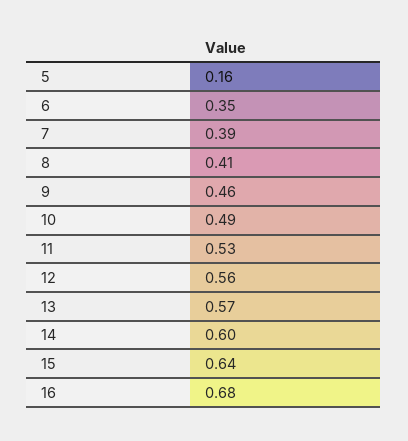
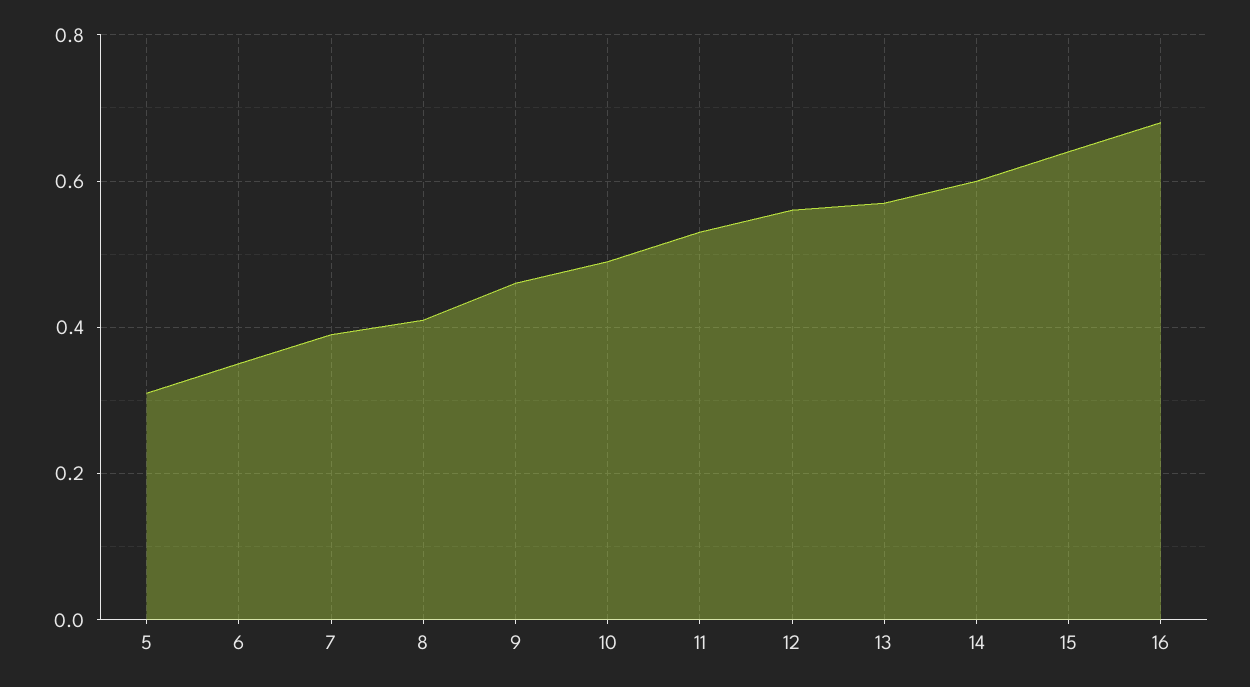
  {
-   "5": 0.16,
+   "5": 0.3,
    "6": 0.35,
    "7": 0.39,
    "8": 0.41,
    "9": 0.46,
    "10": 0.49,
    "11": 0.53,
    "12": 0.56,
    "13": 0.57,
    "14": 0.6,
    "15": 0.64,
    "16": 0.68
  }

